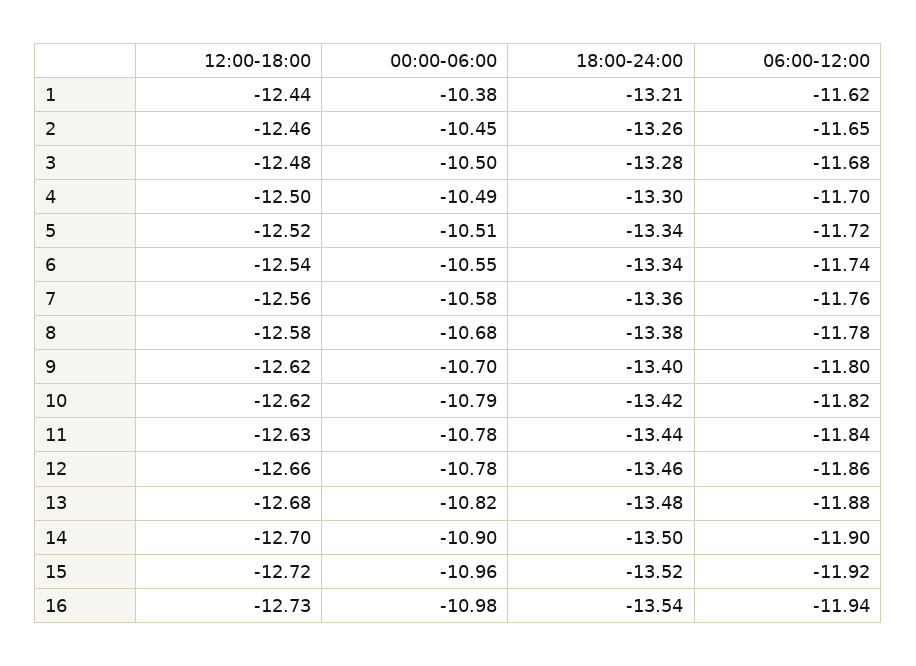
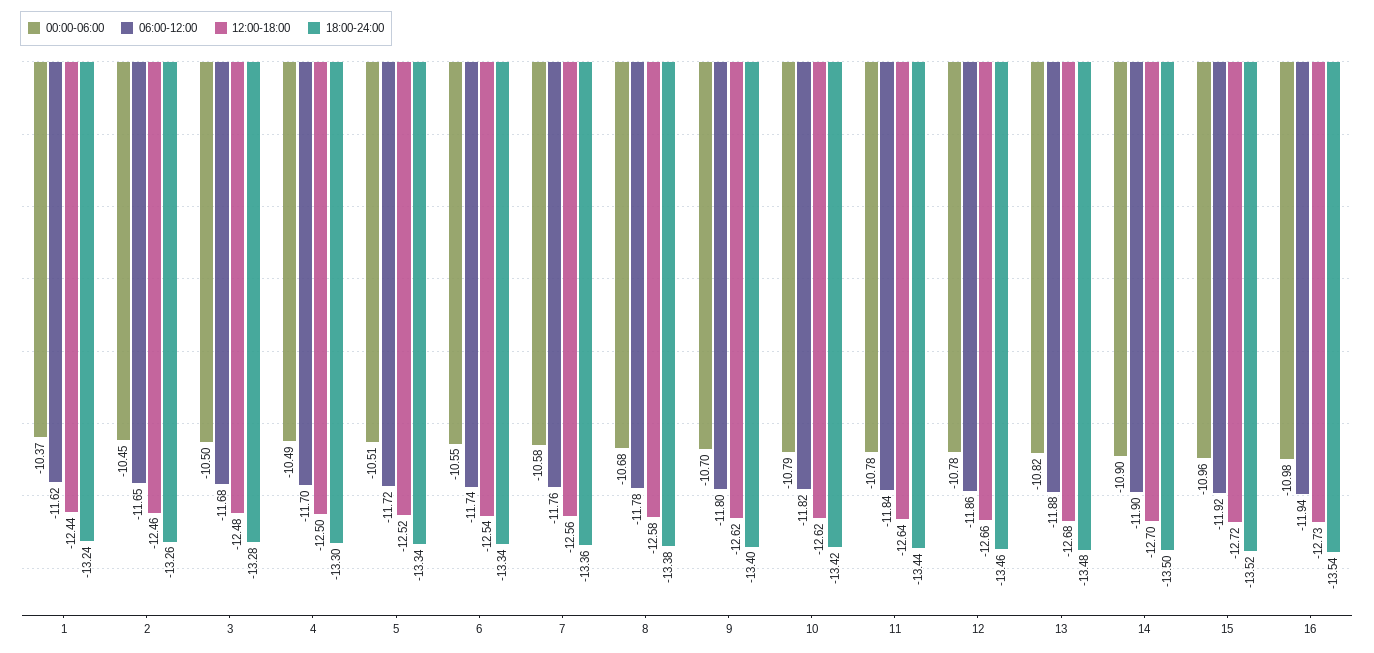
  {
    "12:00-18:00": {
      "1": -12.44,
      "2": -12.46,
      "3": -12.48,
      "4": -12.5,
      "5": -12.52,
      "6": -12.54,
      "7": -12.56,
      "8": -12.58,
      "9": -12.62,
      "10": -12.62,
-     "11": -12.63,
+     "11": -12.64,
      "12": -12.66,
      "13": -12.68,
      "14": -12.7,
      "15": -12.72,
      "16": -12.73
    },
    "00:00-06:00": {
-     "1": -10.38,
+     "1": -10.37,
      "2": -10.45,
      "3": -10.5,
      "4": -10.49,
      "5": -10.51,
      "6": -10.55,
      "7": -10.58,
      "8": -10.68,
      "9": -10.7,
      "10": -10.79,
      "11": -10.78,
      "12": -10.78,
      "13": -10.82,
      "14": -10.9,
      "15": -10.96,
      "16": -10.98
    },
    "18:00-24:00": {
-     "1": -13.21,
+     "1": -13.24,
      "2": -13.26,
      "3": -13.28,
      "4": -13.3,
      "5": -13.34,
      "6": -13.34,
      "7": -13.36,
      "8": -13.38,
      "9": -13.4,
      "10": -13.42,
      "11": -13.44,
      "12": -13.46,
      "13": -13.48,
      "14": -13.5,
      "15": -13.52,
      "16": -13.54
    },
    "06:00-12:00": {
      "1": -11.62,
      "2": -11.65,
      "3": -11.68,
      "4": -11.7,
      "5": -11.72,
      "6": -11.74,
      "7": -11.76,
      "8": -11.78,
      "9": -11.8,
      "10": -11.82,
      "11": -11.84,
      "12": -11.86,
      "13": -11.88,
      "14": -11.9,
      "15": -11.92,
      "16": -11.94
    }
  }

